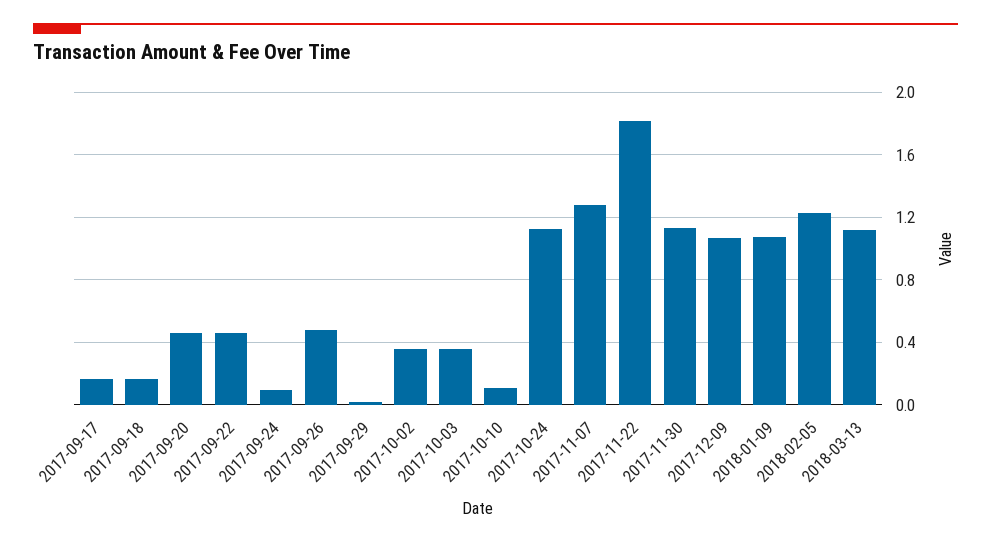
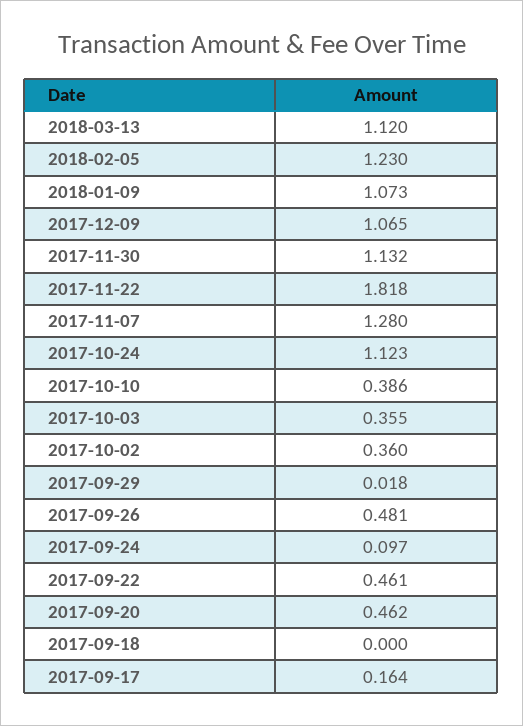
  {
    "2017-09-17": 0.164,
-   "2017-09-18": 0.15,
+   "2017-09-18": 0,
    "2017-09-20": 0.462,
    "2017-09-22": 0.461,
    "2017-09-24": 0.097,
    "2017-09-26": 0.481,
    "2017-09-29": 0.018,
    "2017-10-02": 0.36,
    "2017-10-03": 0.355,
-   "2017-10-10": 0.1,
+   "2017-10-10": 0.386,
    "2017-10-24": 1.123,
    "2017-11-07": 1.28,
    "2017-11-22": 1.818,
    "2017-11-30": 1.132,
    "2017-12-09": 1.065,
    "2018-01-09": 1.073,
    "2018-02-05": 1.23,
    "2018-03-13": 1.12
  }

